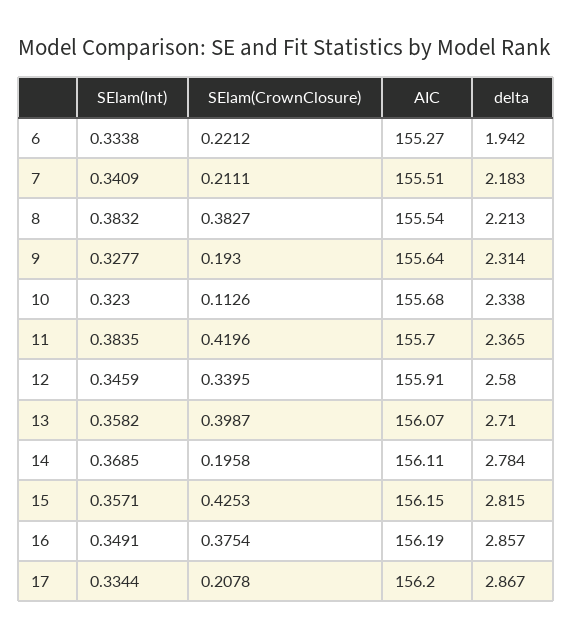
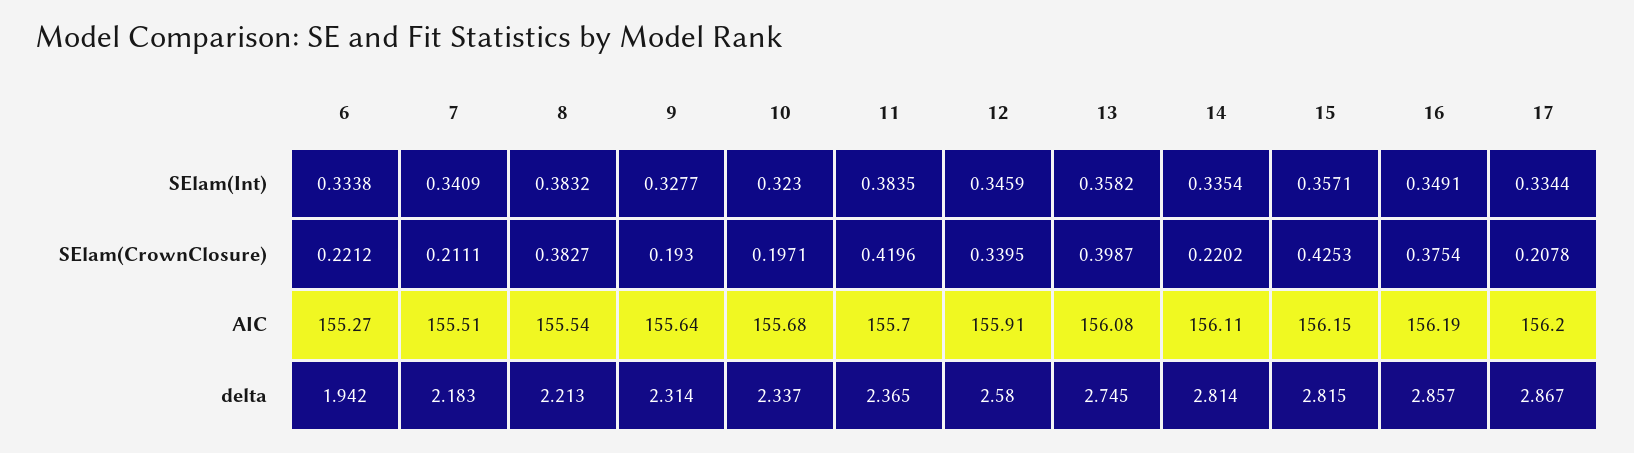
  {
    "SElam(Int)": {
      "6": 0.3338,
      "7": 0.3409,
      "8": 0.3832,
      "9": 0.3277,
      "10": 0.323,
      "11": 0.3835,
      "12": 0.3459,
      "13": 0.3582,
-     "14": 0.3685,
+     "14": 0.3354,
      "15": 0.3571,
      "16": 0.3491,
      "17": 0.3344
    },
    "SElam(CrownClosure)": {
      "6": 0.2212,
      "7": 0.2111,
      "8": 0.3827,
      "9": 0.193,
-     "10": 0.1126,
+     "10": 0.1971,
      "11": 0.4196,
      "12": 0.3395,
      "13": 0.3987,
-     "14": 0.1958,
+     "14": 0.2202,
      "15": 0.4253,
      "16": 0.3754,
      "17": 0.2078
    },
    "AIC": {
      "6": 155.27,
      "7": 155.51,
      "8": 155.54,
      "9": 155.64,
      "10": 155.68,
      "11": 155.7,
      "12": 155.91,
-     "13": 156.07,
+     "13": 156.08,
      "14": 156.11,
      "15": 156.15,
      "16": 156.19,
      "17": 156.2
    },
    "delta": {
      "6": 1.942,
      "7": 2.183,
      "8": 2.213,
      "9": 2.314,
-     "10": 2.338,
+     "10": 2.337,
      "11": 2.365,
      "12": 2.58,
-     "13": 2.71,
+     "13": 2.745,
-     "14": 2.784,
+     "14": 2.814,
      "15": 2.815,
      "16": 2.857,
      "17": 2.867
    }
  }

